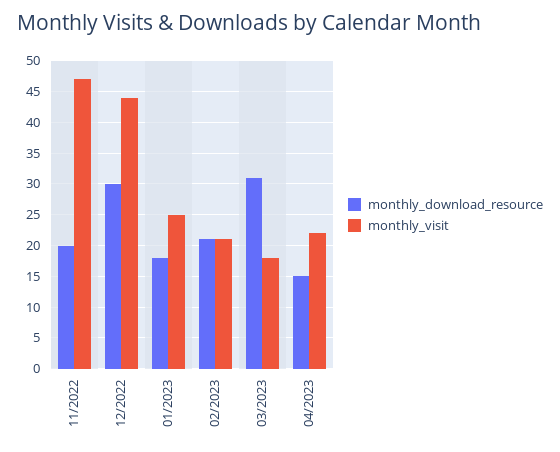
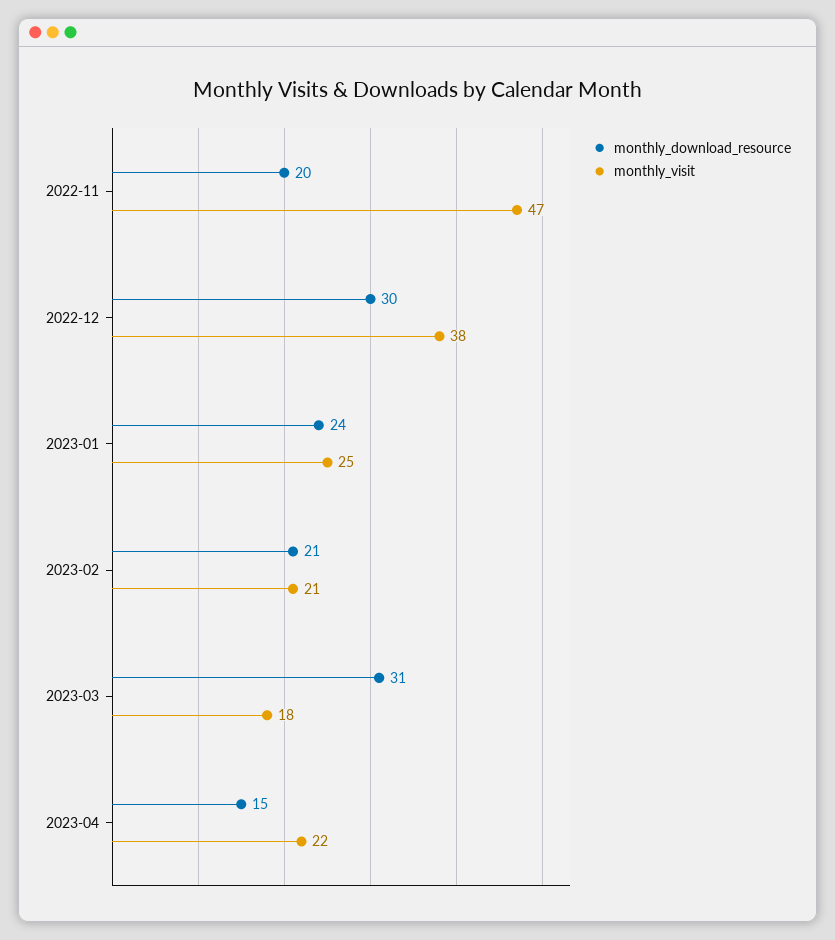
  {
    "monthly_download_resource": {
      "11/2022": 20,
      "12/2022": 30,
-     "01/2023": 18,
+     "01/2023": 24,
      "02/2023": 21,
      "03/2023": 31,
      "04/2023": 15
    },
    "monthly_visit": {
      "11/2022": 47,
-     "12/2022": 44,
+     "12/2022": 38,
      "01/2023": 25,
      "02/2023": 21,
      "03/2023": 18,
      "04/2023": 22
    }
  }

